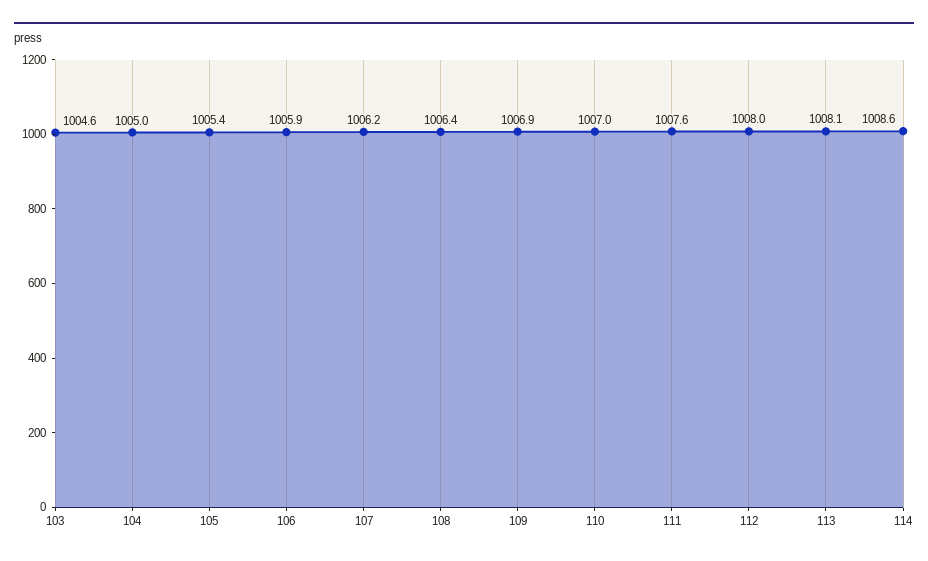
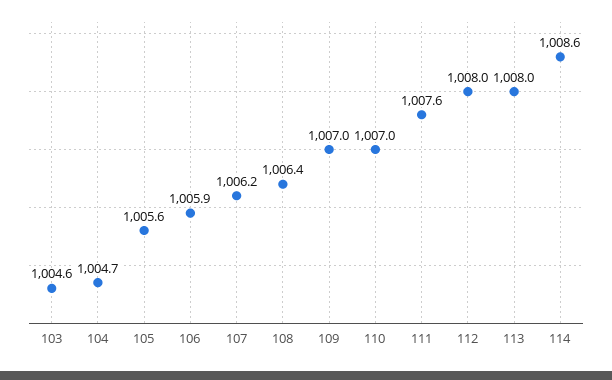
  {
    "103": 1004.6,
-   "104": 1005,
+   "104": 1004.7,
-   "105": 1005.4,
+   "105": 1005.6,
    "106": 1005.9,
    "107": 1006.2,
    "108": 1006.4,
-   "109": 1006.9,
+   "109": 1007,
    "110": 1007,
    "111": 1007.6,
    "112": 1008,
-   "113": 1008.1,
+   "113": 1008,
    "114": 1008.6
  }

